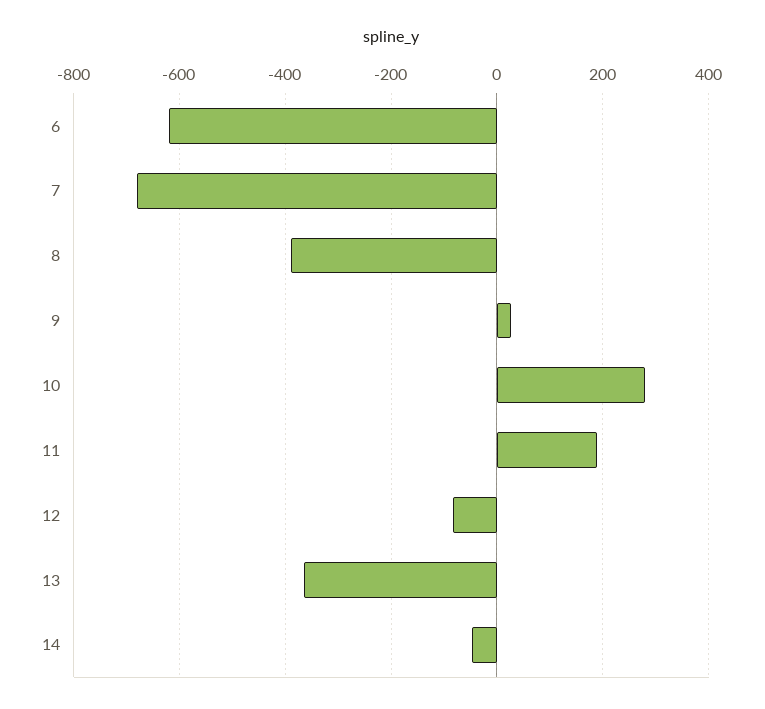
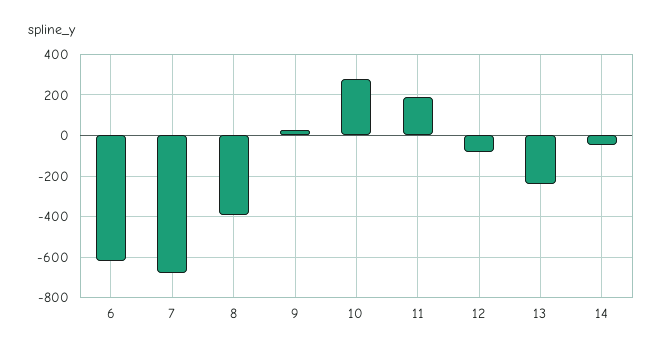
  {
    "6": -620,
    "7": -680,
    "8": -380,
    "9": 20,
    "10": 280,
    "11": 180,
    "12": -80,
-   "13": -360,
+   "13": -250,
    "14": -40
  }

